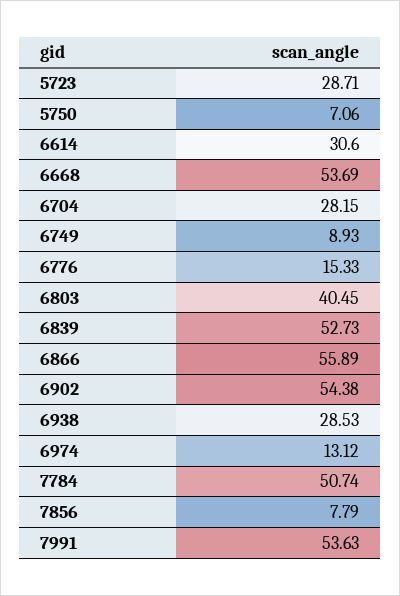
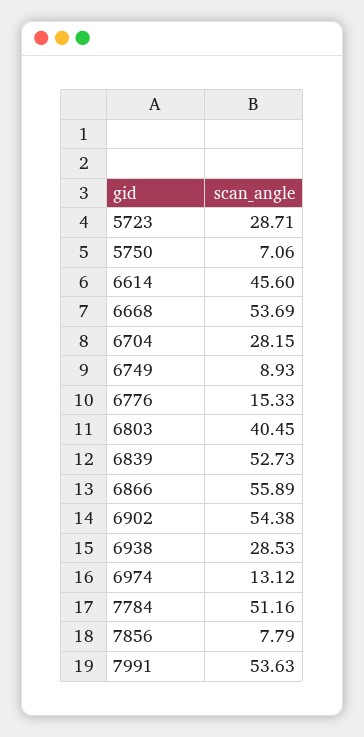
  {
    "5723": 28.71,
    "5750": 7.06,
-   "6614": 30.6,
+   "6614": 45.6,
    "6668": 53.69,
    "6704": 28.15,
    "6749": 8.93,
    "6776": 15.33,
    "6803": 40.45,
    "6839": 52.73,
    "6866": 55.89,
    "6902": 54.38,
    "6938": 28.53,
    "6974": 13.12,
-   "7784": 50.74,
+   "7784": 51.16,
    "7856": 7.79,
    "7991": 53.63
  }

